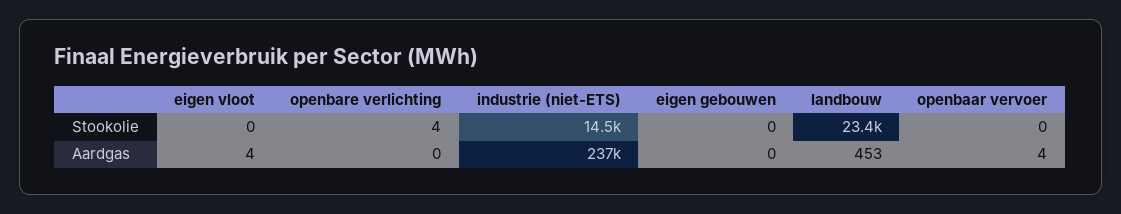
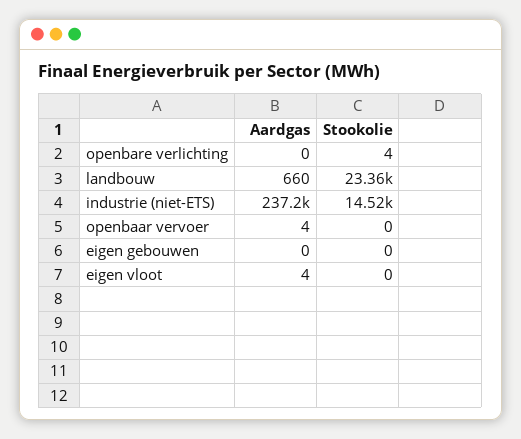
  {
    "eigen vloot": {
      "Stookolie": 0,
      "Aardgas": 4
    },
    "openbare verlichting": {
      "Stookolie": 4,
      "Aardgas": 0
    },
    "industrie (niet-ETS)": {
      "Stookolie": 14520,
      "Aardgas": 237200
    },
    "eigen gebouwen": {
      "Stookolie": 0,
      "Aardgas": 0
    },
    "landbouw": {
      "Stookolie": 23360,
-     "Aardgas": 453
+     "Aardgas": 660
    },
    "openbaar vervoer": {
      "Stookolie": 0,
      "Aardgas": 4
    }
  }

